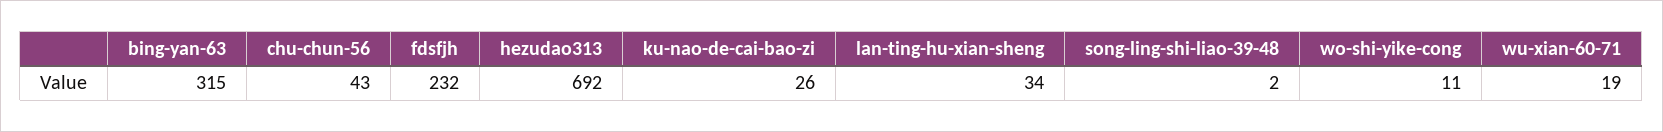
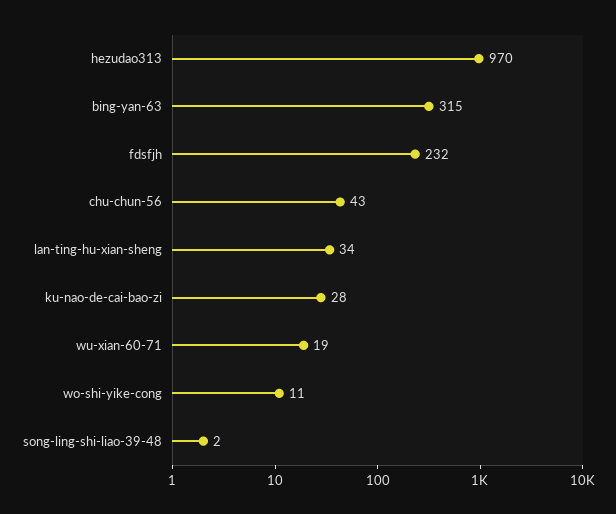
  {
    "bing-yan-63": 315,
    "chu-chun-56": 43,
    "fdsfjh": 232,
-   "hezudao313": 692,
+   "hezudao313": 970,
-   "ku-nao-de-cai-bao-zi": 26,
+   "ku-nao-de-cai-bao-zi": 28,
    "lan-ting-hu-xian-sheng": 34,
    "song-ling-shi-liao-39-48": 2,
    "wo-shi-yike-cong": 11,
    "wu-xian-60-71": 19
  }

